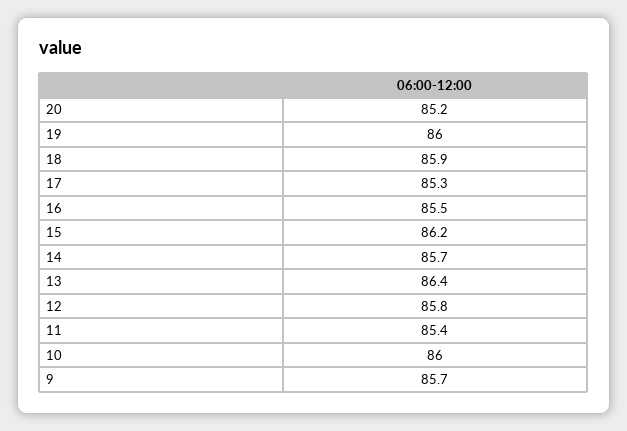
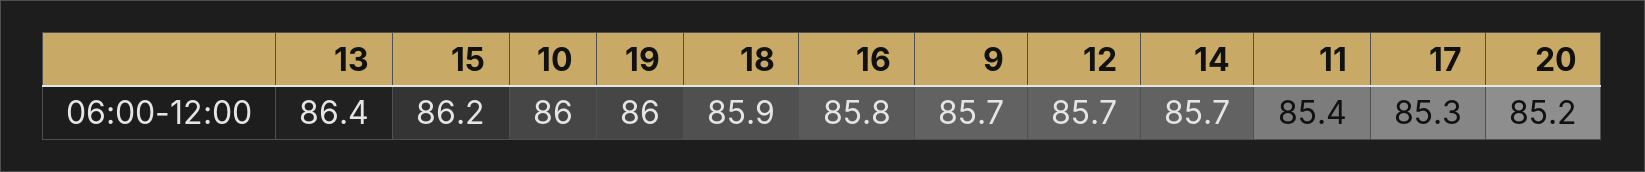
  {
    "20": 85.2,
    "19": 86,
    "18": 85.9,
    "17": 85.3,
-   "16": 85.5,
+   "16": 85.8,
    "15": 86.2,
    "14": 85.7,
    "13": 86.4,
-   "12": 85.8,
+   "12": 85.7,
    "11": 85.4,
    "10": 86,
    "9": 85.7
  }

